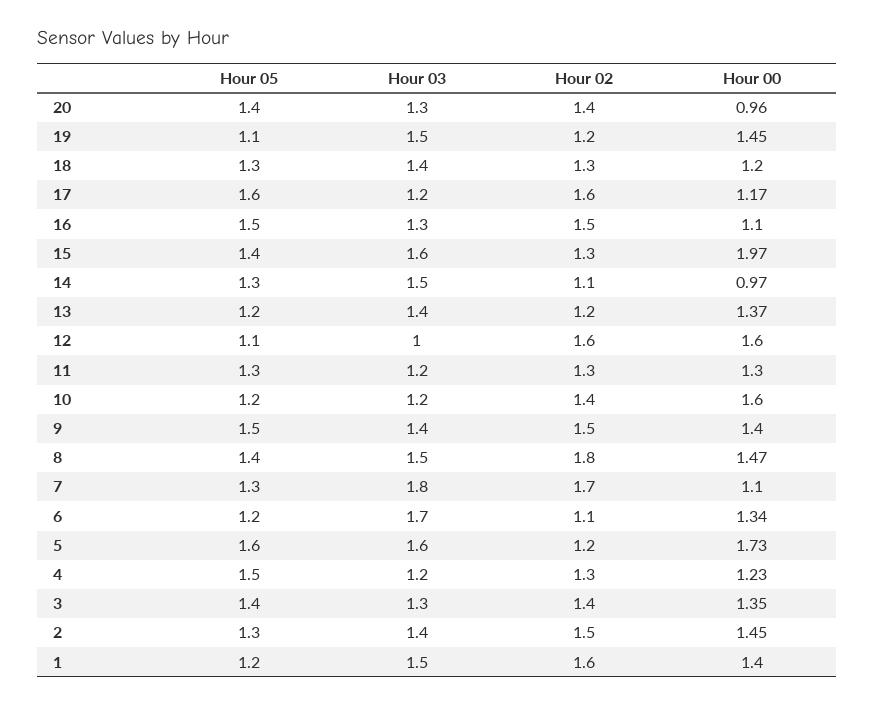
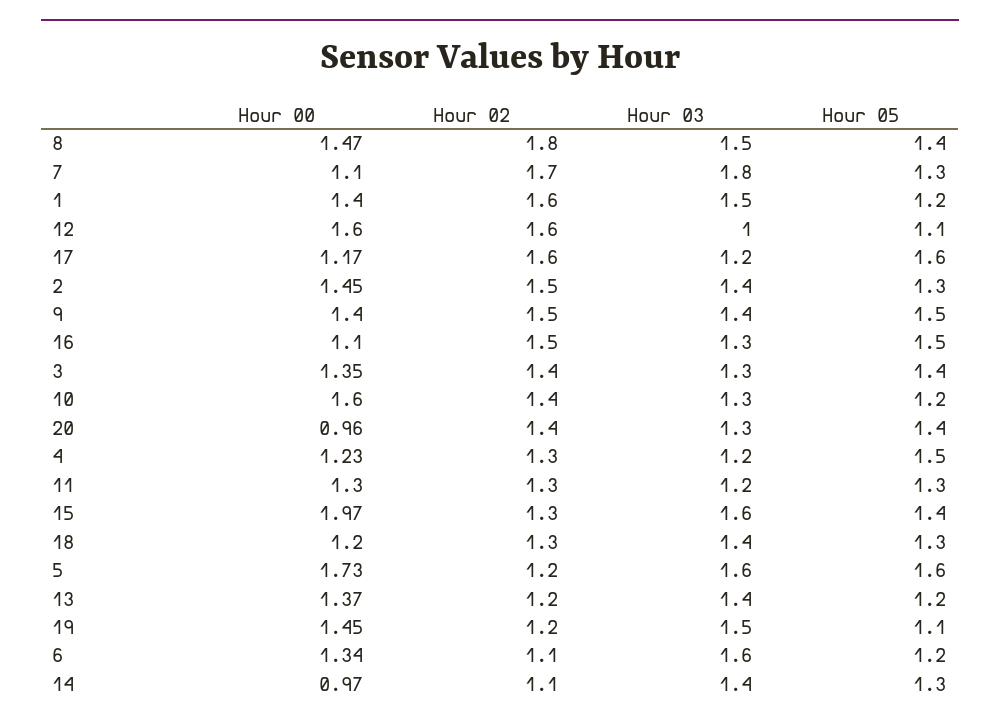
  {
    "Hour 05": {
      "20": 1.4,
      "19": 1.1,
      "18": 1.3,
      "17": 1.6,
      "16": 1.5,
      "15": 1.4,
      "14": 1.3,
      "13": 1.2,
      "12": 1.1,
      "11": 1.3,
      "10": 1.2,
      "9": 1.5,
      "8": 1.4,
      "7": 1.3,
      "6": 1.2,
      "5": 1.6,
      "4": 1.5,
      "3": 1.4,
      "2": 1.3,
      "1": 1.2
    },
    "Hour 03": {
      "20": 1.3,
      "19": 1.5,
      "18": 1.4,
      "17": 1.2,
      "16": 1.3,
      "15": 1.6,
-     "14": 1.5,
+     "14": 1.4,
      "13": 1.4,
      "12": 1,
      "11": 1.2,
-     "10": 1.2,
+     "10": 1.3,
      "9": 1.4,
      "8": 1.5,
      "7": 1.8,
-     "6": 1.7,
+     "6": 1.6,
      "5": 1.6,
      "4": 1.2,
      "3": 1.3,
      "2": 1.4,
      "1": 1.5
    },
    "Hour 02": {
      "20": 1.4,
      "19": 1.2,
      "18": 1.3,
      "17": 1.6,
      "16": 1.5,
      "15": 1.3,
      "14": 1.1,
      "13": 1.2,
      "12": 1.6,
      "11": 1.3,
      "10": 1.4,
      "9": 1.5,
      "8": 1.8,
      "7": 1.7,
      "6": 1.1,
      "5": 1.2,
      "4": 1.3,
      "3": 1.4,
      "2": 1.5,
      "1": 1.6
    },
    "Hour 00": {
      "20": 0.96,
      "19": 1.45,
      "18": 1.2,
      "17": 1.17,
      "16": 1.1,
      "15": 1.97,
      "14": 0.97,
      "13": 1.37,
      "12": 1.6,
      "11": 1.3,
      "10": 1.6,
      "9": 1.4,
      "8": 1.47,
      "7": 1.1,
      "6": 1.34,
      "5": 1.73,
      "4": 1.23,
      "3": 1.35,
      "2": 1.45,
      "1": 1.4
    }
  }

